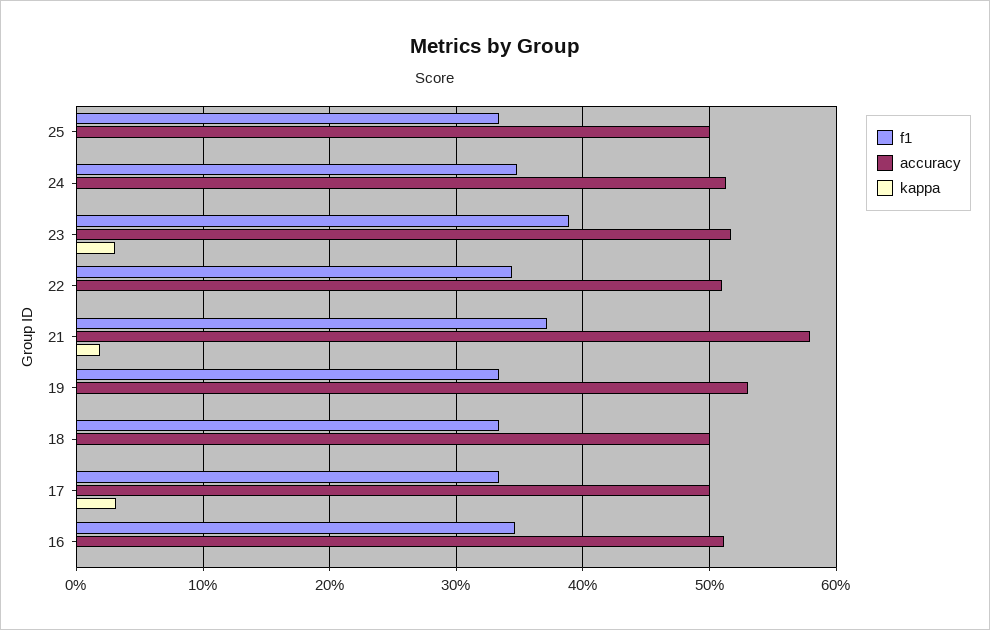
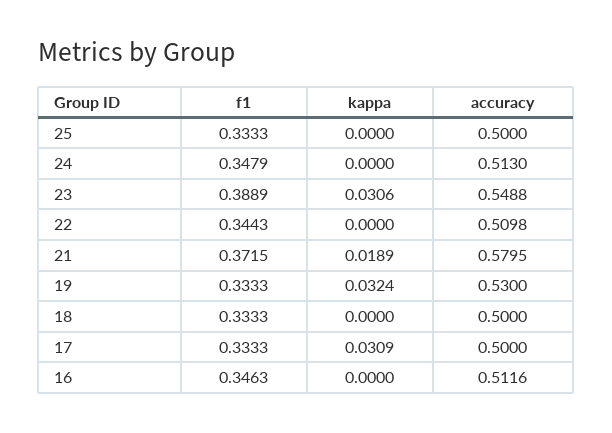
  {
    "f1": {
      "25": 0.3333,
      "24": 0.3479,
      "23": 0.3889,
      "22": 0.3443,
      "21": 0.3715,
      "19": 0.3333,
      "18": 0.3333,
      "17": 0.3333,
      "16": 0.3463
    },
    "accuracy": {
      "25": 0.5,
      "24": 0.513,
-     "23": 0.52,
+     "23": 0.5488,
      "22": 0.5098,
      "21": 0.5795,
      "19": 0.53,
      "18": 0.5,
      "17": 0.5,
      "16": 0.5116
    },
    "kappa": {
      "25": 0,
      "24": 0,
      "23": 0.0306,
      "22": 0,
      "21": 0.0189,
-     "19": 0,
+     "19": 0.0324,
      "18": 0,
      "17": 0.0309,
      "16": 0
    }
  }

